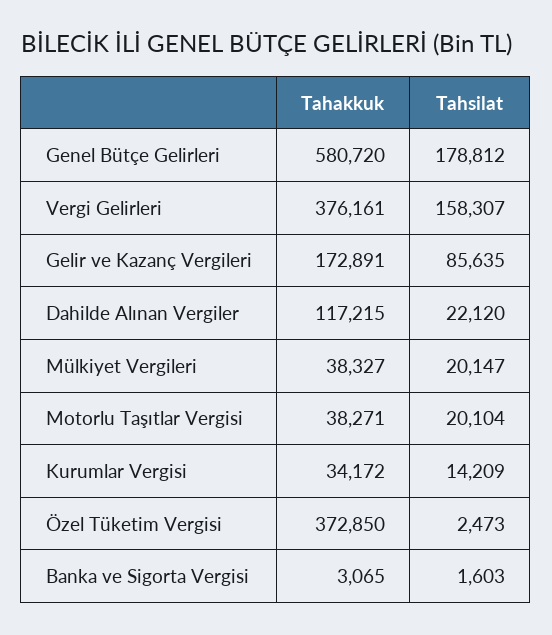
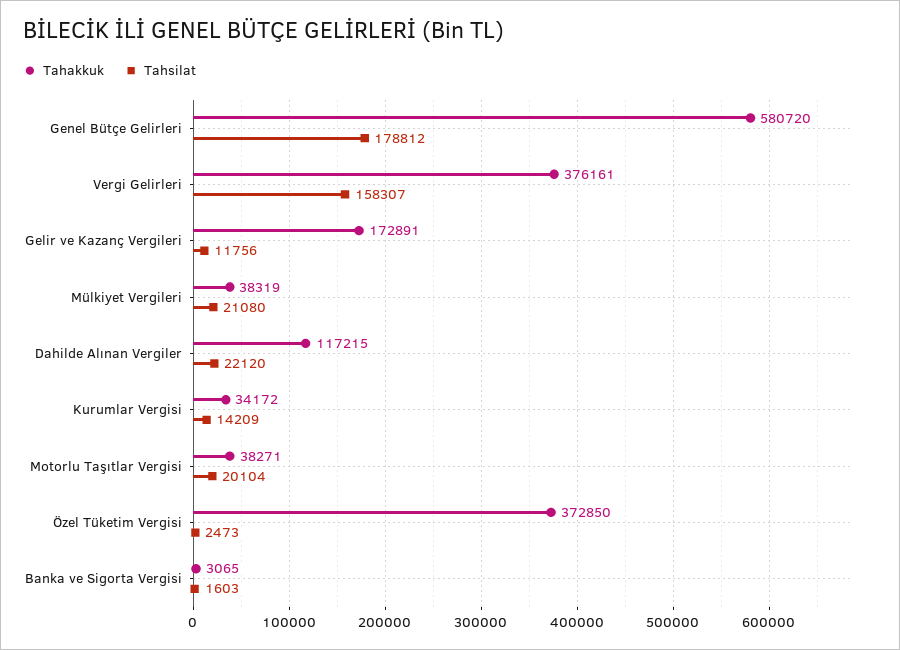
  {
    "Tahakkuk": {
      "Genel Bütçe Gelirleri": 580720,
      "Vergi Gelirleri": 376161,
      "Gelir ve Kazanç Vergileri": 172891,
      "Dahilde Alınan Vergiler": 117215,
-     "Mülkiyet Vergileri": 38327,
+     "Mülkiyet Vergileri": 38319,
      "Motorlu Taşıtlar Vergisi": 38271,
      "Kurumlar Vergisi": 34172,
      "Özel Tüketim Vergisi": 372850,
      "Banka ve Sigorta Vergisi": 3065
    },
    "Tahsilat": {
      "Genel Bütçe Gelirleri": 178812,
      "Vergi Gelirleri": 158307,
-     "Gelir ve Kazanç Vergileri": 85635,
+     "Gelir ve Kazanç Vergileri": 11756,
      "Dahilde Alınan Vergiler": 22120,
-     "Mülkiyet Vergileri": 20147,
+     "Mülkiyet Vergileri": 21080,
      "Motorlu Taşıtlar Vergisi": 20104,
      "Kurumlar Vergisi": 14209,
      "Özel Tüketim Vergisi": 2473,
      "Banka ve Sigorta Vergisi": 1603
    }
  }

